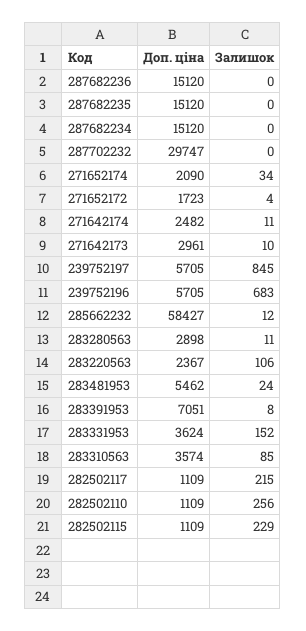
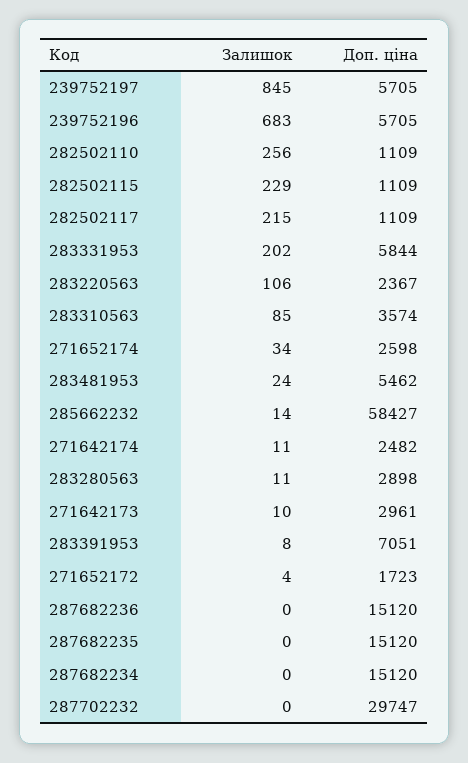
  {
    "Доп. ціна": {
      "287682236": 15120,
      "287682235": 15120,
      "287682234": 15120,
      "287702232": 29747,
-     "271652174": 2090,
+     "271652174": 2598,
      "271652172": 1723,
      "271642174": 2482,
      "271642173": 2961,
      "239752197": 5705,
      "239752196": 5705,
      "285662232": 58427,
      "283280563": 2898,
      "283220563": 2367,
      "283481953": 5462,
      "283391953": 7051,
-     "283331953": 3624,
+     "283331953": 5844,
      "283310563": 3574,
      "282502117": 1109,
      "282502110": 1109,
      "282502115": 1109
    },
    "Залишок": {
      "287682236": 0,
      "287682235": 0,
      "287682234": 0,
      "287702232": 0,
      "271652174": 34,
      "271652172": 4,
      "271642174": 11,
      "271642173": 10,
      "239752197": 845,
      "239752196": 683,
-     "285662232": 12,
+     "285662232": 14,
      "283280563": 11,
      "283220563": 106,
      "283481953": 24,
      "283391953": 8,
-     "283331953": 152,
+     "283331953": 202,
      "283310563": 85,
      "282502117": 215,
      "282502110": 256,
      "282502115": 229
    }
  }

